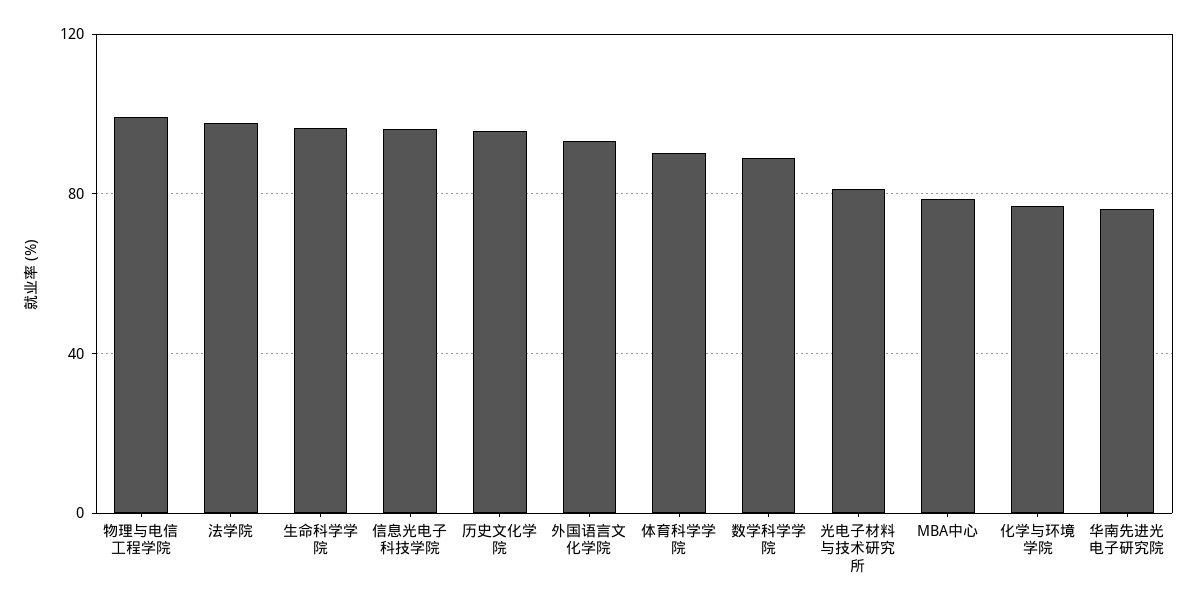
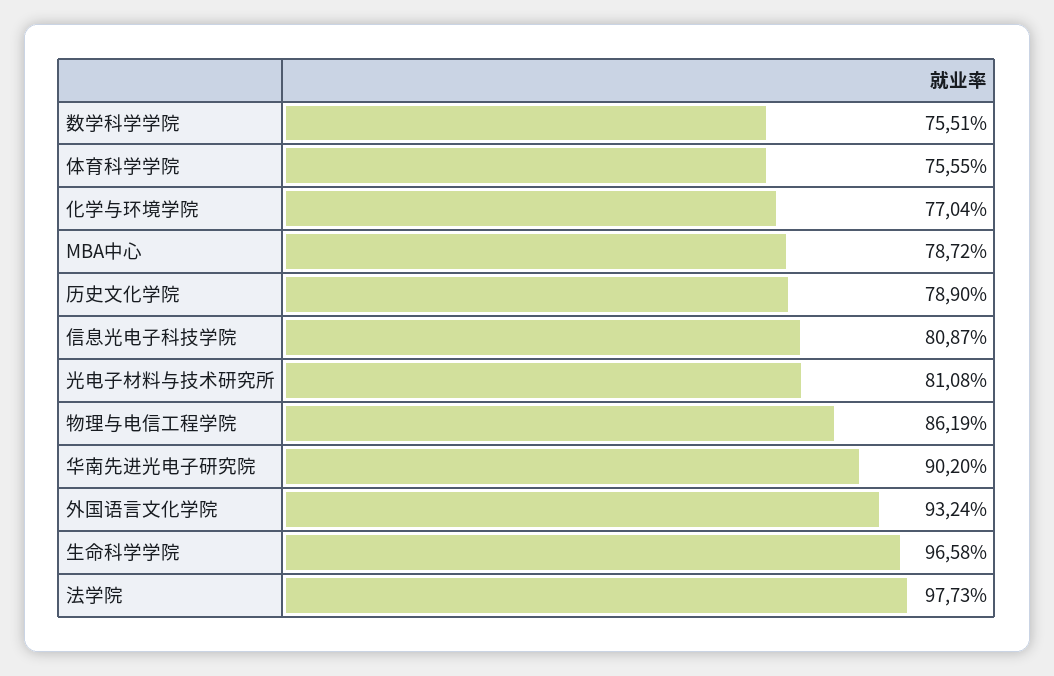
  {
-   "物理与电信工程学院": 100,
+   "物理与电信工程学院": 86.19,
    "法学院": 97.73,
    "生命科学学院": 96.58,
-   "信息光电子科技学院": 95,
+   "信息光电子科技学院": 80.87,
-   "历史文化学院": 95,
+   "历史文化学院": 78.9,
    "外国语言文化学院": 93.24,
-   "体育科学学院": 90,
+   "体育科学学院": 75.55,
-   "数学科学学院": 90,
+   "数学科学学院": 75.51,
    "光电子材料与技术研究所": 81.08,
    "MBA中心": 78.72,
    "化学与环境学院": 77.04,
-   "华南先进光电子研究院": 75
+   "华南先进光电子研究院": 90.2
  }

